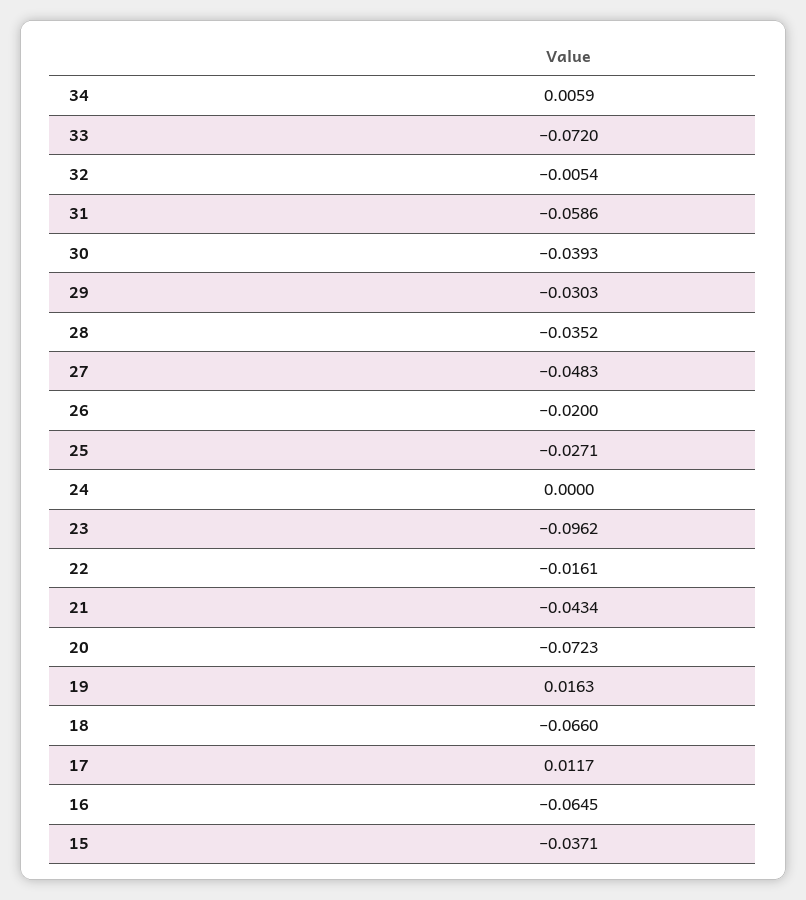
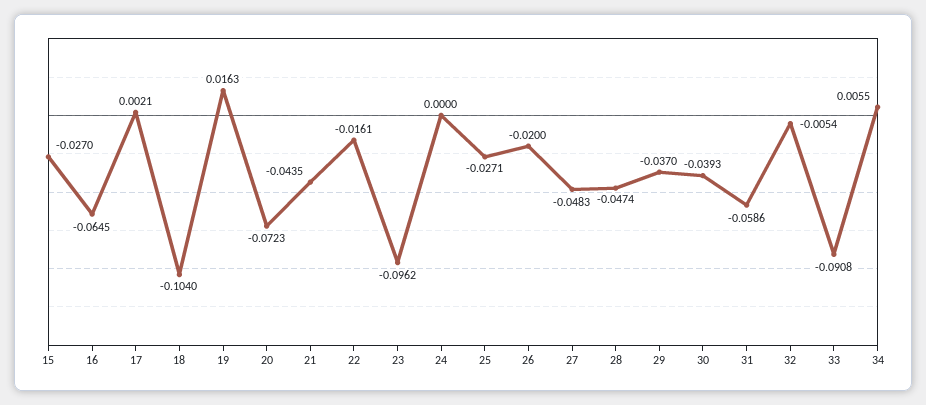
  {
-   "34": 0.0059,
+   "34": 0.0055,
-   "33": -0.072,
+   "33": -0.0908,
    "32": -0.0054,
    "31": -0.0586,
    "30": -0.0393,
-   "29": -0.0303,
+   "29": -0.037,
-   "28": -0.0352,
+   "28": -0.0474,
    "27": -0.0483,
    "26": -0.02,
    "25": -0.0271,
    "24": 0,
    "23": -0.0962,
    "22": -0.0161,
-   "21": -0.0434,
+   "21": -0.0435,
    "20": -0.0723,
    "19": 0.0163,
-   "18": -0.066,
+   "18": -0.104,
-   "17": 0.0117,
+   "17": 0.0021,
    "16": -0.0645,
-   "15": -0.0371
+   "15": -0.027
  }

